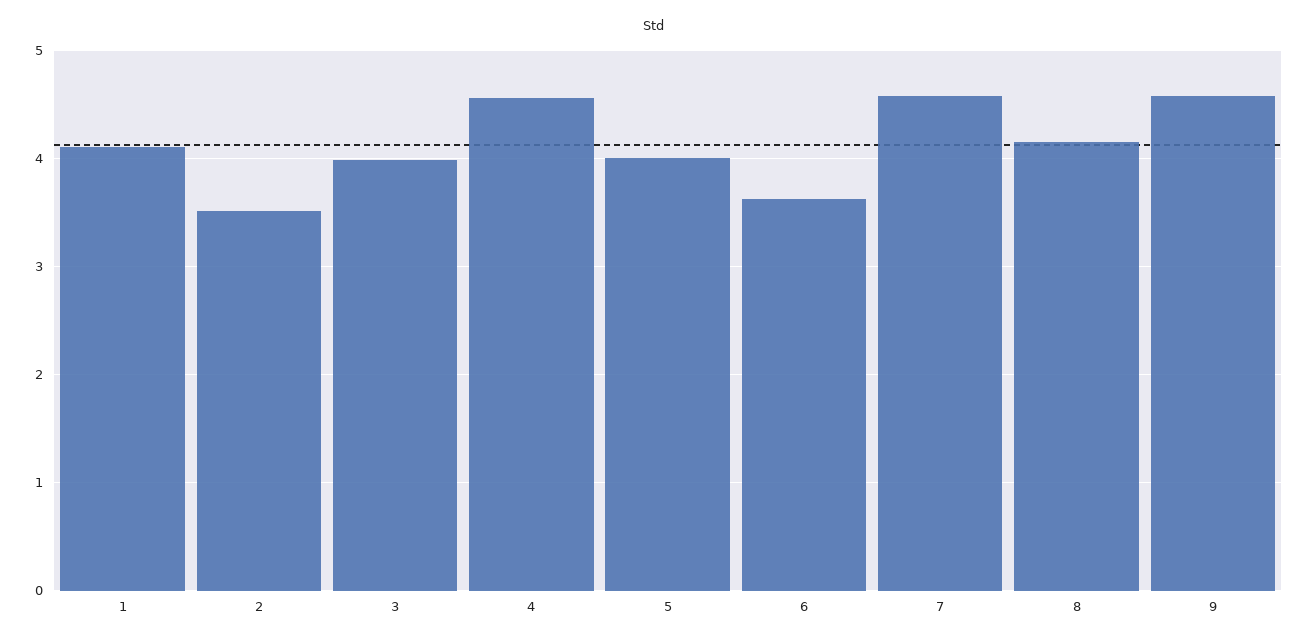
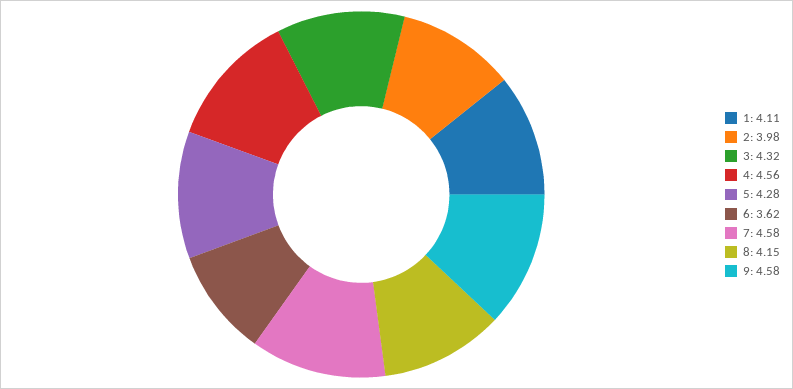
  {
    "1": 4.11,
-   "2": 3.5,
+   "2": 3.98,
-   "3": 4,
+   "3": 4.32,
    "4": 4.56,
-   "5": 4,
+   "5": 4.28,
    "6": 3.62,
    "7": 4.58,
    "8": 4.15,
    "9": 4.58
  }

